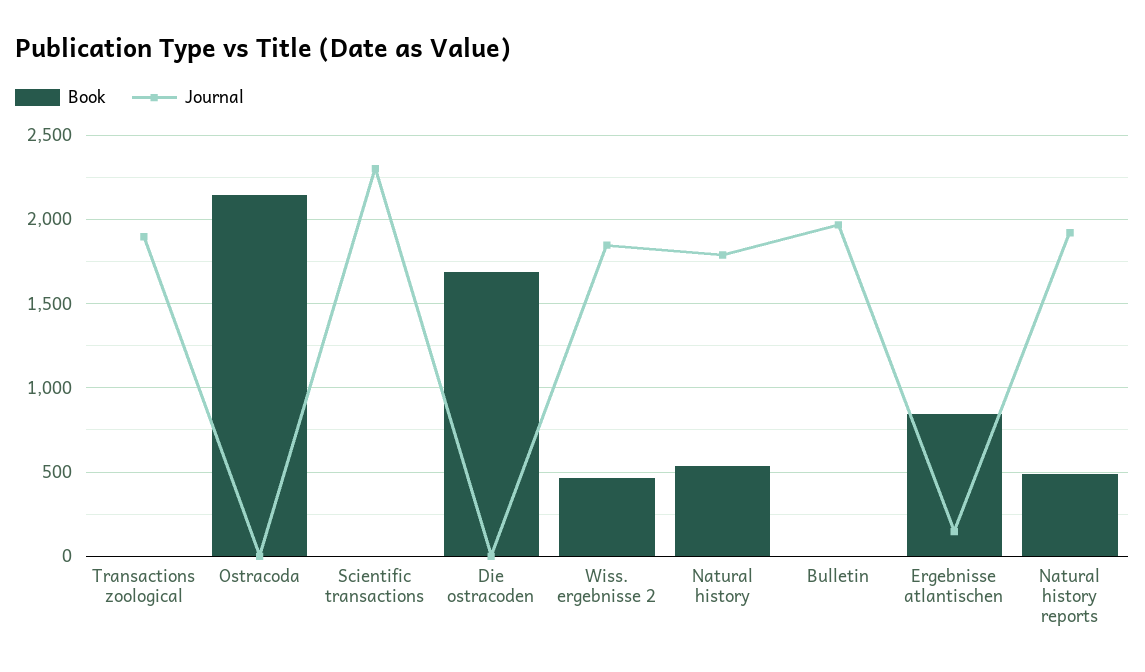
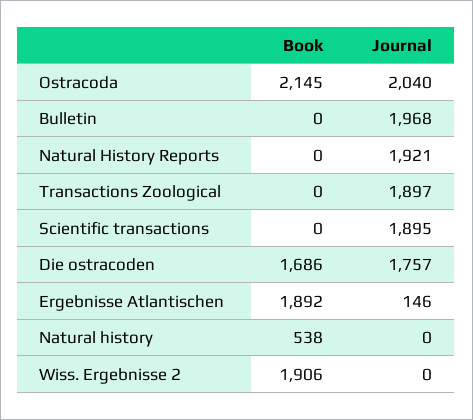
  {
    "Book": {
      "Transactions zoological": 0,
      "Ostracoda": 2145,
      "Scientific transactions": 0,
      "Die ostracoden": 1686,
-     "Wiss. ergebnisse 2": 450,
+     "Wiss. ergebnisse 2": 1906,
      "Natural history": 538,
      "Bulletin": 0,
-     "Ergebnisse atlantischen": 850,
+     "Ergebnisse atlantischen": 1892,
-     "Natural history reports": 500
+     "Natural history reports": 0
    },
    "Journal": {
      "Transactions zoological": 1897,
-     "Ostracoda": 0,
+     "Ostracoda": 2040,
-     "Scientific transactions": 2300,
+     "Scientific transactions": 1895,
-     "Die ostracoden": 0,
+     "Die ostracoden": 1757,
-     "Wiss. ergebnisse 2": 1850,
+     "Wiss. ergebnisse 2": 0,
-     "Natural history": 1800,
+     "Natural history": 0,
      "Bulletin": 1968,
      "Ergebnisse atlantischen": 146,
      "Natural history reports": 1921
    }
  }

